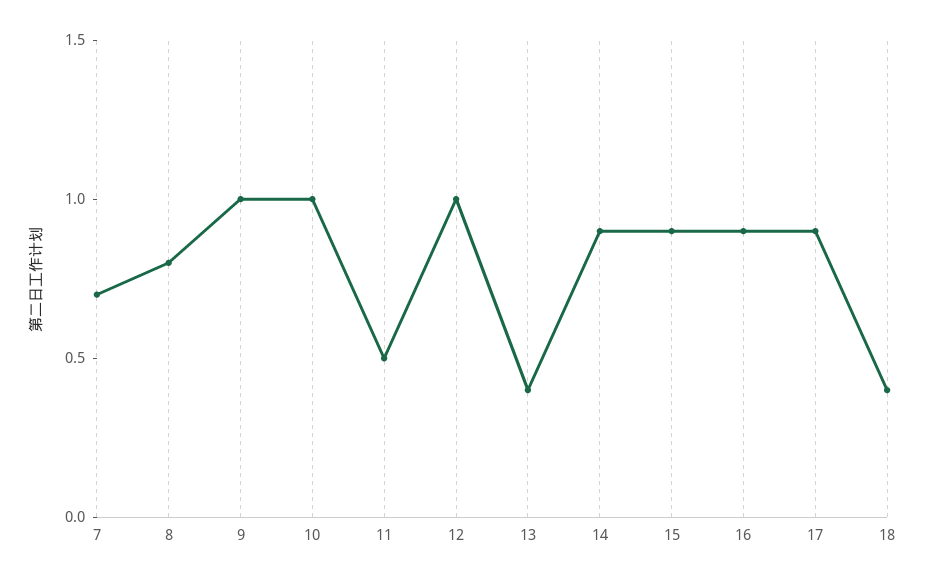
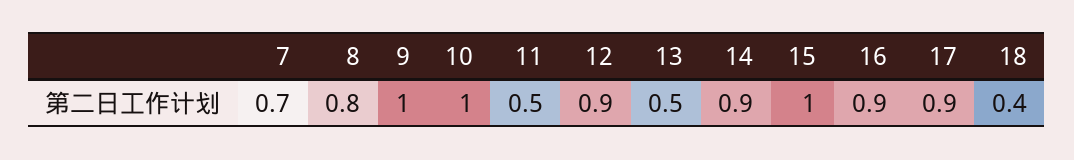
  {
    "7": 0.7,
    "8": 0.8,
    "9": 1,
    "10": 1,
    "11": 0.5,
-   "12": 1,
+   "12": 0.9,
-   "13": 0.4,
+   "13": 0.5,
    "14": 0.9,
-   "15": 0.9,
+   "15": 1,
    "16": 0.9,
    "17": 0.9,
    "18": 0.4
  }

